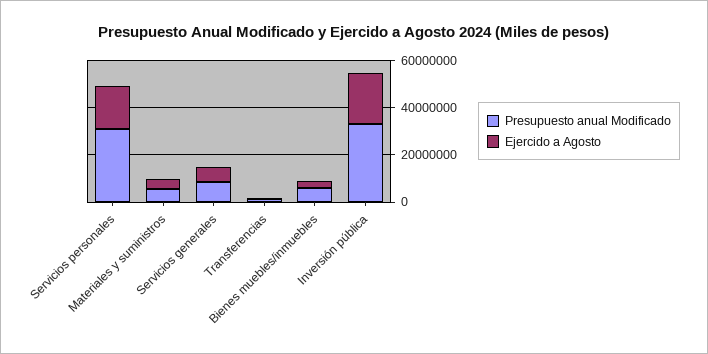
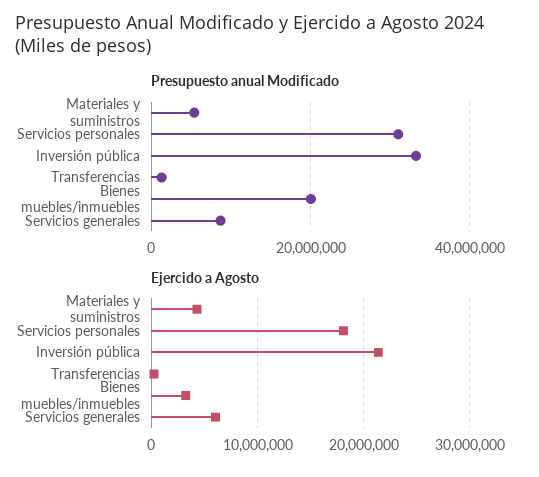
  {
    "Presupuesto anual Modificado": {
      "Servicios personales": 32000000,
      "Materiales y suministros": 6000000,
      "Servicios generales": 8000000,
      "Transferencias": 2000000,
-     "Bienes muebles/inmuebles": 5000000,
+     "Bienes muebles/inmuebles": 20000000,
      "Inversión pública": 34000000
    },
    "Ejercido a Agosto": {
      "Servicios personales": 18000000,
      "Materiales y suministros": 4000000,
      "Servicios generales": 6000000,
      "Transferencias": 0,
      "Bienes muebles/inmuebles": 3000000,
      "Inversión pública": 21000000
    }
  }

